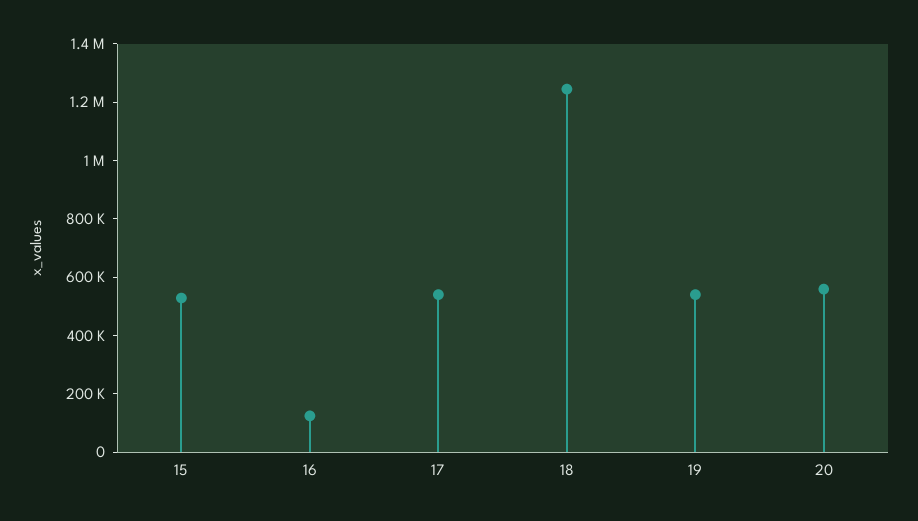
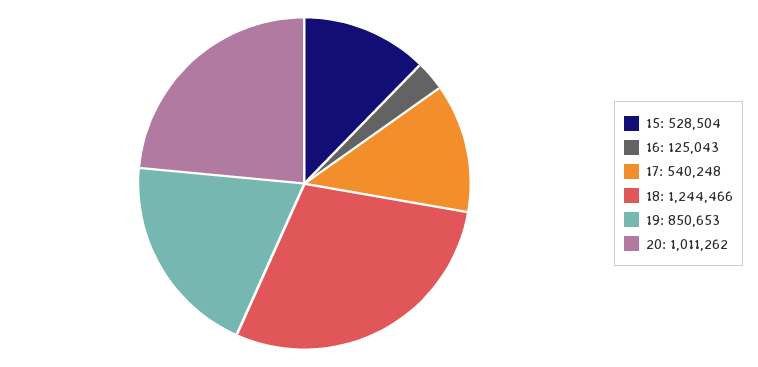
  {
    "15": 528504,
    "16": 125043,
    "17": 540248,
    "18": 1244466,
-   "19": 550000,
+   "19": 850653,
-   "20": 550000
+   "20": 1011262
  }

